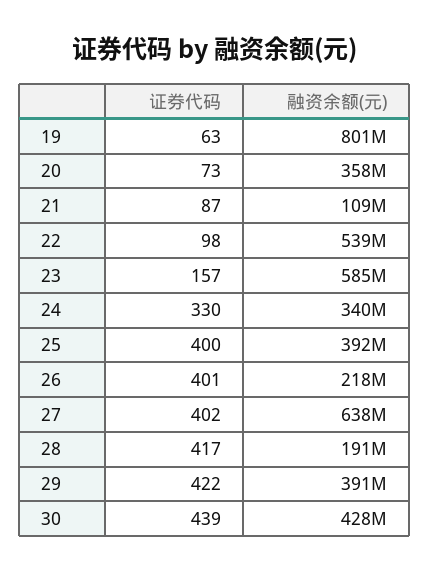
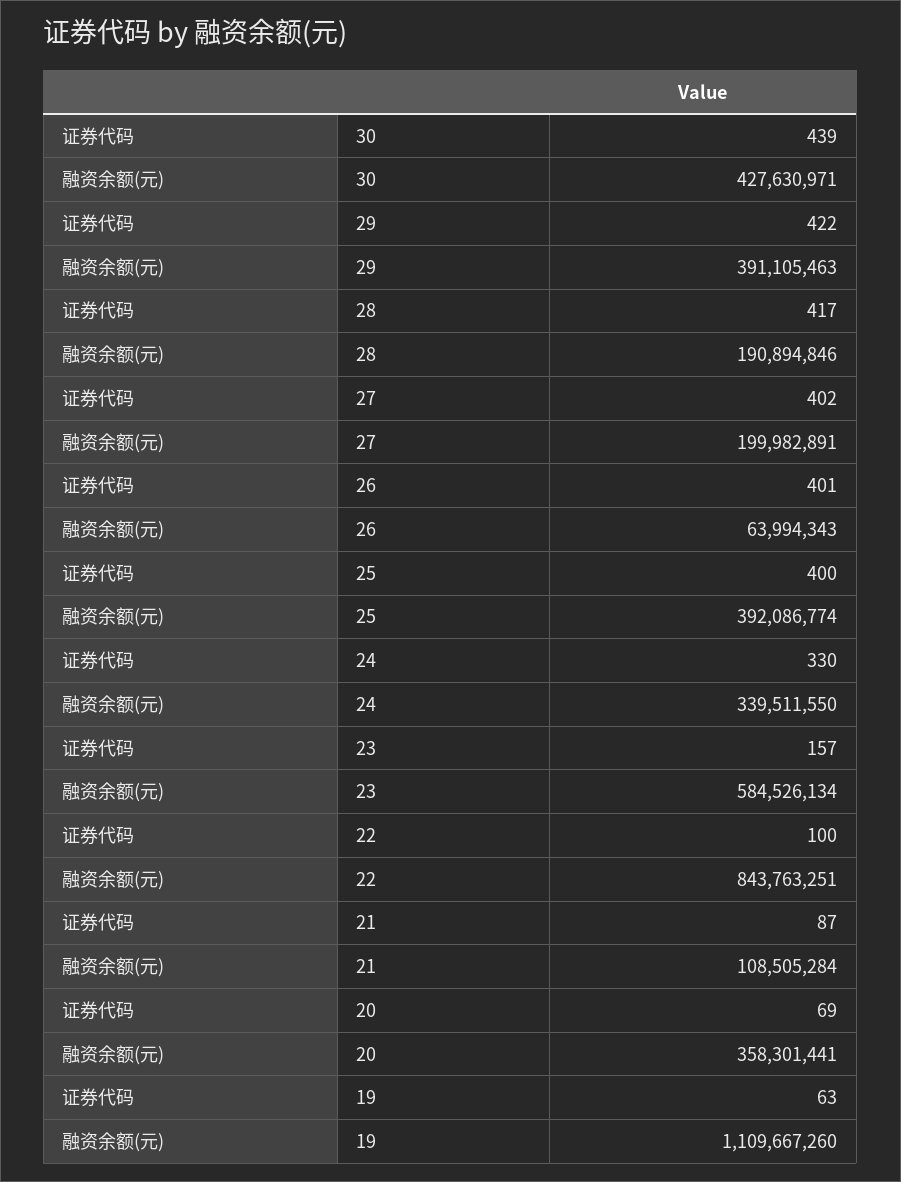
  {
    "证券代码": {
      "19": 63,
-     "20": 73,
+     "20": 69,
      "21": 87,
-     "22": 98,
+     "22": 100,
      "23": 157,
      "24": 330,
      "25": 400,
      "26": 401,
      "27": 402,
      "28": 417,
      "29": 422,
      "30": 439
    },
    "融资余额(元)": {
-     "19": 801000000,
+     "19": 1109667260,
      "20": 358301441,
      "21": 108505284,
-     "22": 539000000,
+     "22": 843763251,
      "23": 584526134,
      "24": 339511550,
      "25": 392086774,
-     "26": 218000000,
+     "26": 63994343,
-     "27": 638000000,
+     "27": 199982891,
      "28": 190894846,
      "29": 391105463,
      "30": 427630971
    }
  }

